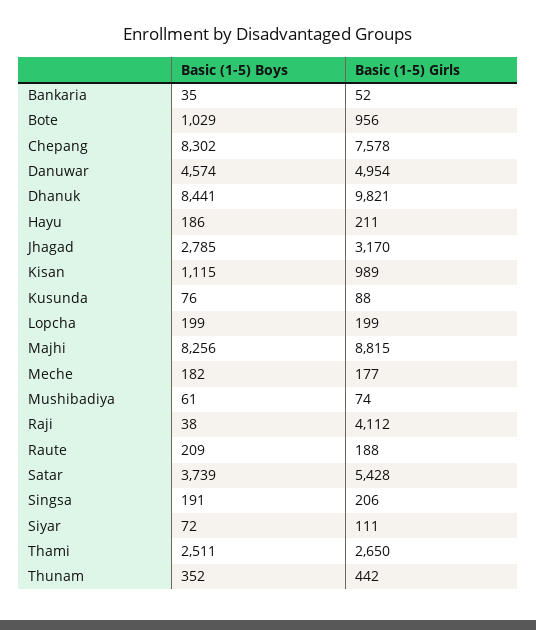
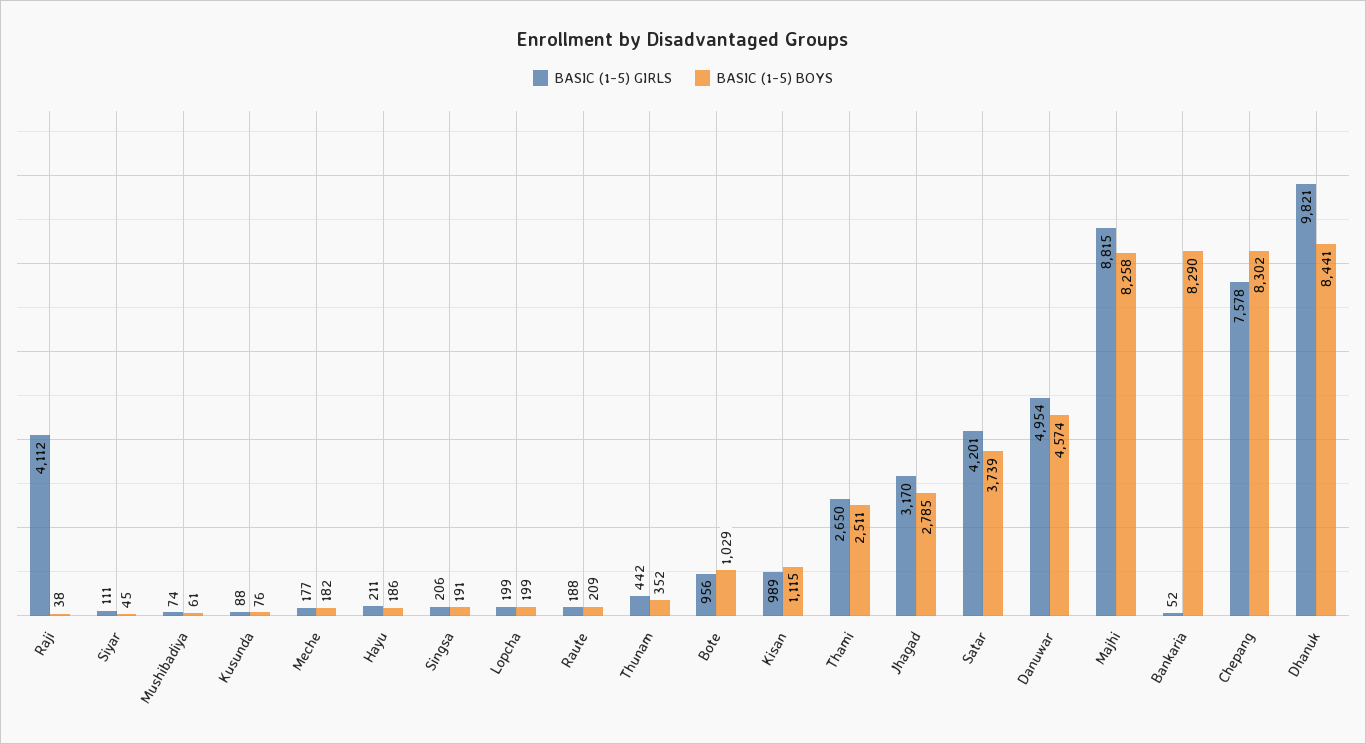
  {
    "Basic (1-5) Boys": {
-     "Bankaria": 35,
+     "Bankaria": 8290,
      "Bote": 1029,
      "Chepang": 8302,
      "Danuwar": 4574,
      "Dhanuk": 8441,
      "Hayu": 186,
      "Jhagad": 2785,
      "Kisan": 1115,
      "Kusunda": 76,
      "Lopcha": 199,
-     "Majhi": 8256,
+     "Majhi": 8258,
      "Meche": 182,
      "Mushibadiya": 61,
      "Raji": 38,
      "Raute": 209,
      "Satar": 3739,
      "Singsa": 191,
-     "Siyar": 72,
+     "Siyar": 45,
      "Thami": 2511,
      "Thunam": 352
    },
    "Basic (1-5) Girls": {
      "Bankaria": 52,
      "Bote": 956,
      "Chepang": 7578,
      "Danuwar": 4954,
      "Dhanuk": 9821,
      "Hayu": 211,
      "Jhagad": 3170,
      "Kisan": 989,
      "Kusunda": 88,
      "Lopcha": 199,
      "Majhi": 8815,
      "Meche": 177,
      "Mushibadiya": 74,
      "Raji": 4112,
      "Raute": 188,
-     "Satar": 5428,
+     "Satar": 4201,
      "Singsa": 206,
      "Siyar": 111,
      "Thami": 2650,
      "Thunam": 442
    }
  }

